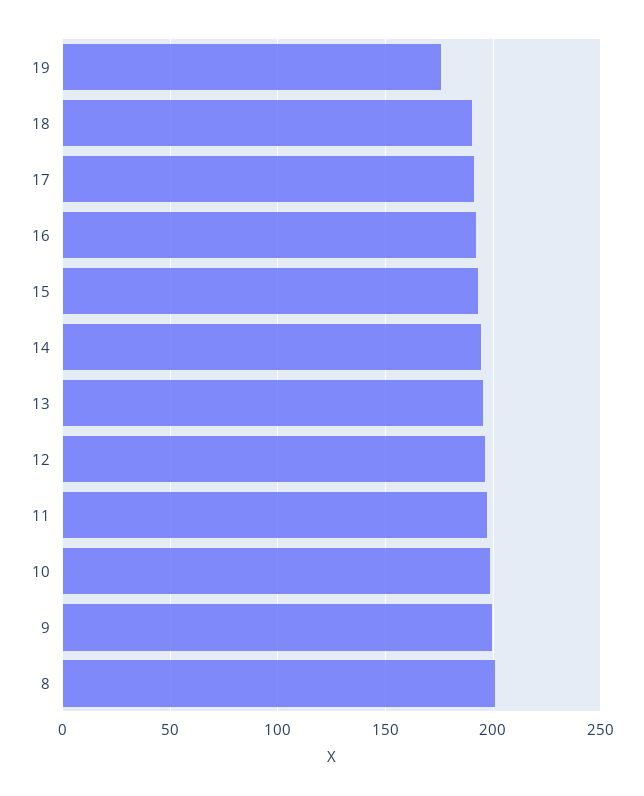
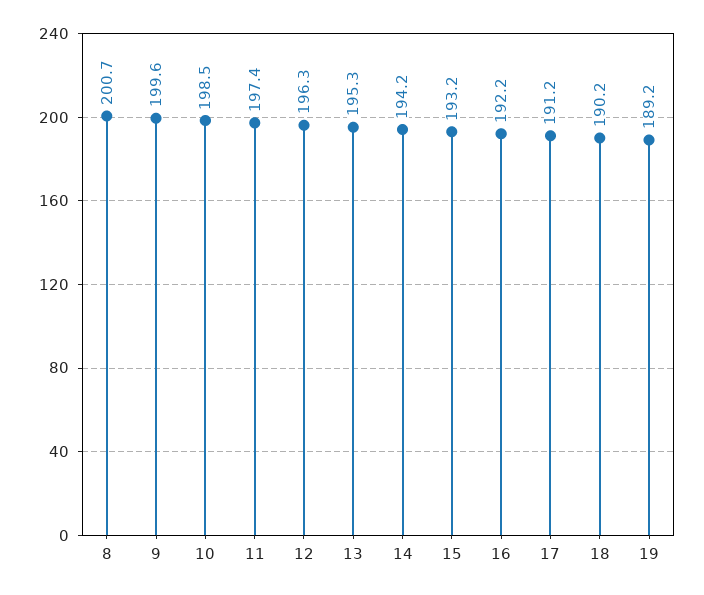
  {
-   "19": 175,
+   "19": 189.2,
    "18": 190.2,
    "17": 191.2,
    "16": 192.2,
    "15": 193.2,
    "14": 194.2,
    "13": 195.3,
    "12": 196.3,
    "11": 197.4,
    "10": 198.5,
    "9": 199.6,
    "8": 200.7
  }

